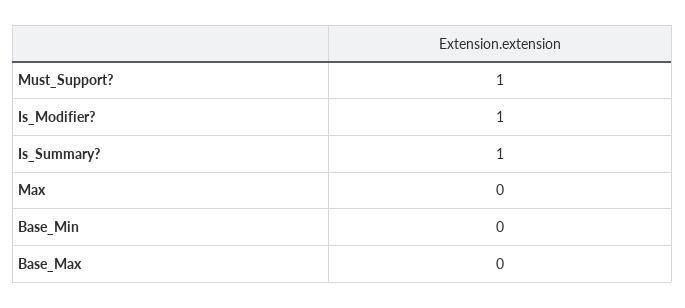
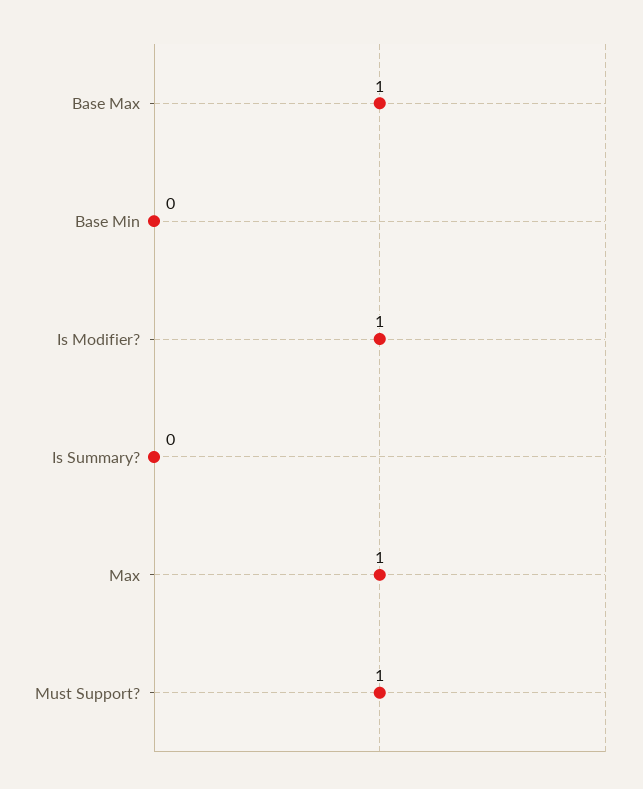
  {
    "Must_Support?": 1,
    "Is_Modifier?": 1,
-   "Is_Summary?": 1,
+   "Is_Summary?": 0,
-   "Max": 0,
+   "Max": 1,
    "Base_Min": 0,
-   "Base_Max": 0
+   "Base_Max": 1
  }

